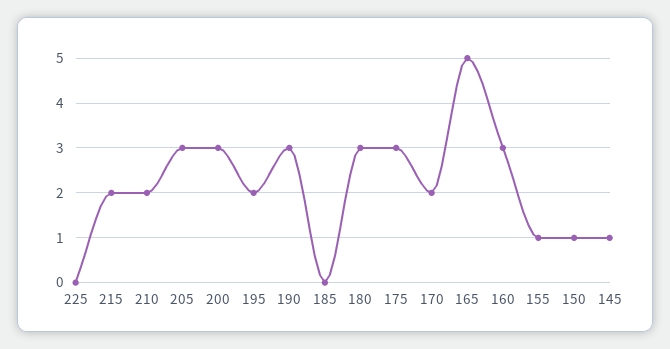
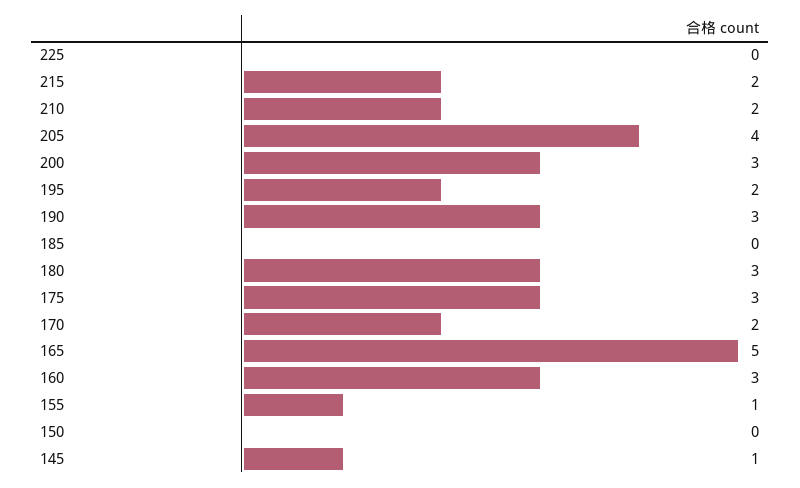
  {
    "225": 0,
    "215": 2,
    "210": 2,
-   "205": 3,
+   "205": 4,
    "200": 3,
    "195": 2,
    "190": 3,
    "185": 0,
    "180": 3,
    "175": 3,
    "170": 2,
    "165": 5,
    "160": 3,
    "155": 1,
-   "150": 1,
+   "150": 0,
    "145": 1
  }

